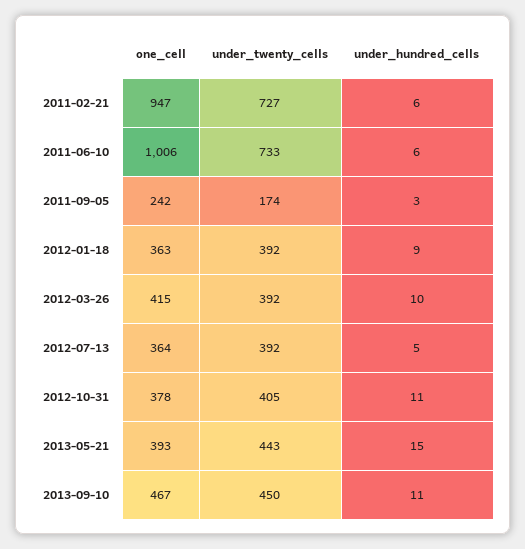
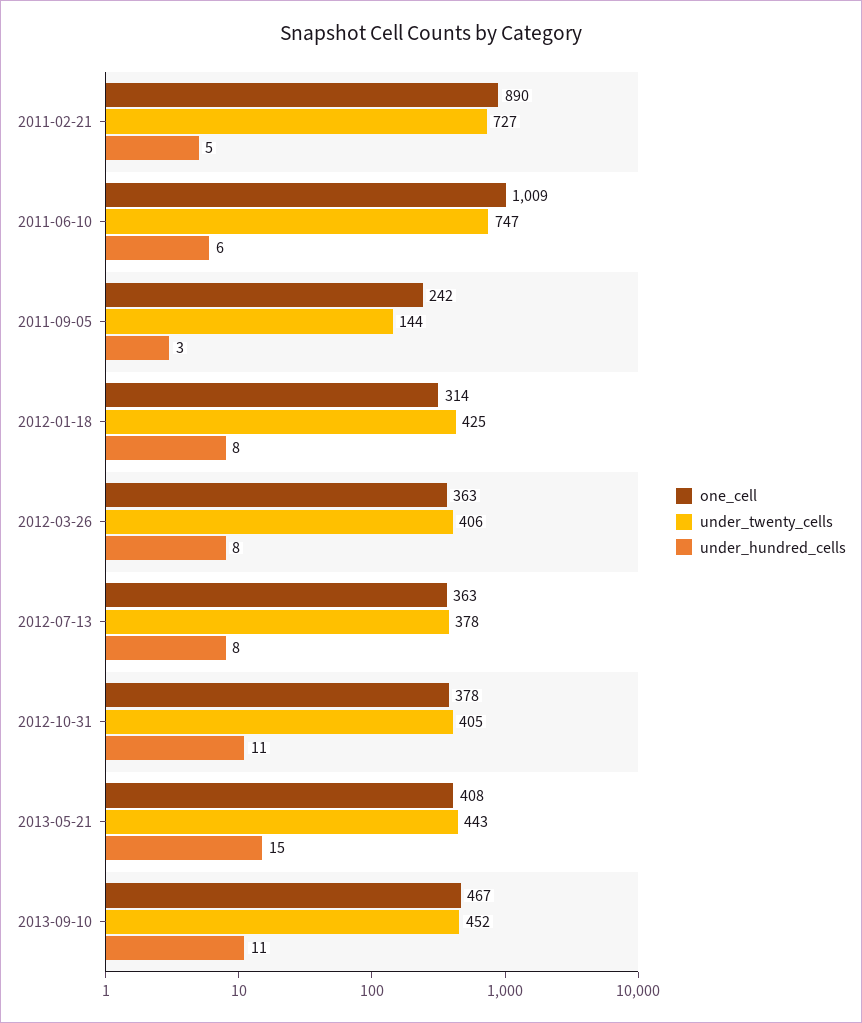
  {
    "one_cell": {
-     "2011-02-21": 947,
+     "2011-02-21": 890,
-     "2011-06-10": 1006,
+     "2011-06-10": 1009,
      "2011-09-05": 242,
-     "2012-01-18": 363,
+     "2012-01-18": 314,
-     "2012-03-26": 415,
+     "2012-03-26": 363,
-     "2012-07-13": 364,
+     "2012-07-13": 363,
      "2012-10-31": 378,
-     "2013-05-21": 393,
+     "2013-05-21": 408,
      "2013-09-10": 467
    },
    "under_twenty_cells": {
      "2011-02-21": 727,
-     "2011-06-10": 733,
+     "2011-06-10": 747,
-     "2011-09-05": 174,
+     "2011-09-05": 144,
-     "2012-01-18": 392,
+     "2012-01-18": 425,
-     "2012-03-26": 392,
+     "2012-03-26": 406,
-     "2012-07-13": 392,
+     "2012-07-13": 378,
      "2012-10-31": 405,
      "2013-05-21": 443,
-     "2013-09-10": 450
+     "2013-09-10": 452
    },
    "under_hundred_cells": {
-     "2011-02-21": 6,
+     "2011-02-21": 5,
      "2011-06-10": 6,
      "2011-09-05": 3,
-     "2012-01-18": 9,
+     "2012-01-18": 8,
-     "2012-03-26": 10,
+     "2012-03-26": 8,
-     "2012-07-13": 5,
+     "2012-07-13": 8,
      "2012-10-31": 11,
      "2013-05-21": 15,
      "2013-09-10": 11
    }
  }

